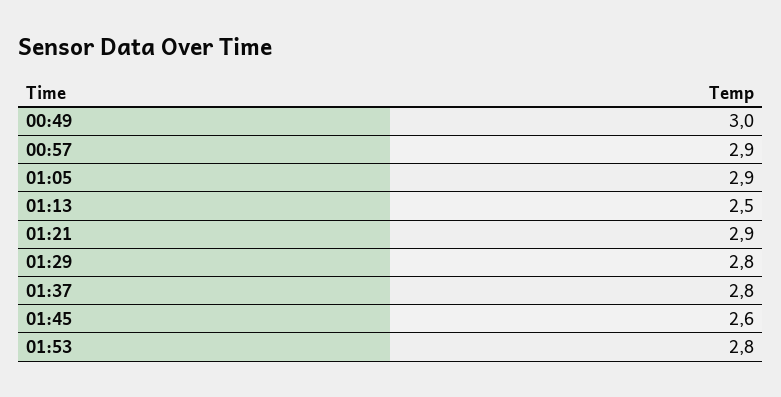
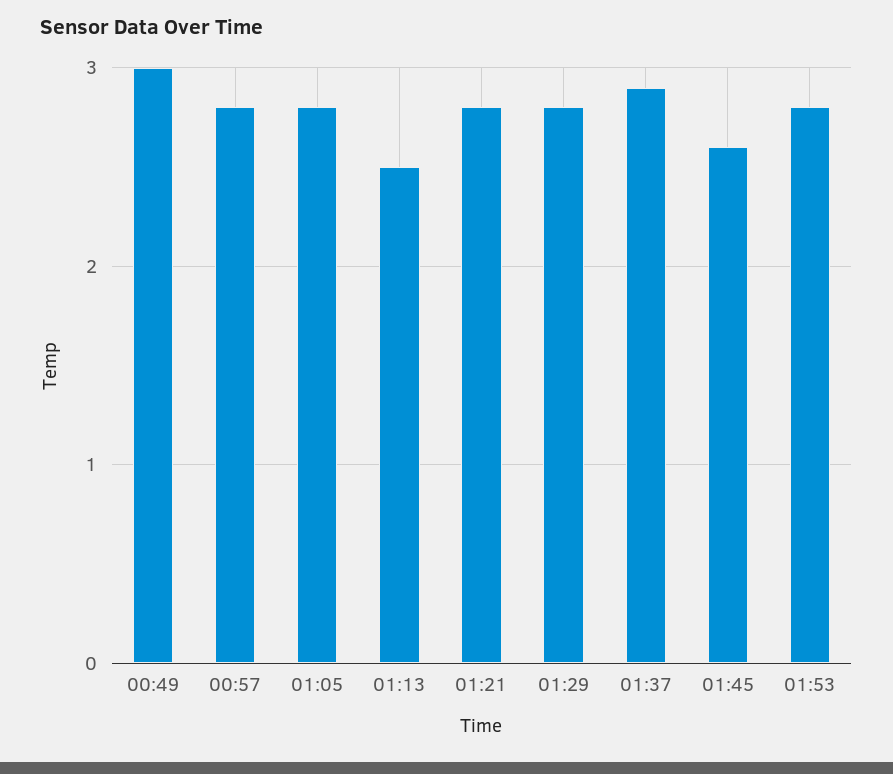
  {
    "00:49": 3,
-   "00:57": 2.9,
+   "00:57": 2.8,
-   "01:05": 2.9,
+   "01:05": 2.8,
    "01:13": 2.5,
-   "01:21": 2.9,
+   "01:21": 2.8,
    "01:29": 2.8,
-   "01:37": 2.8,
+   "01:37": 2.9,
    "01:45": 2.6,
    "01:53": 2.8
  }

